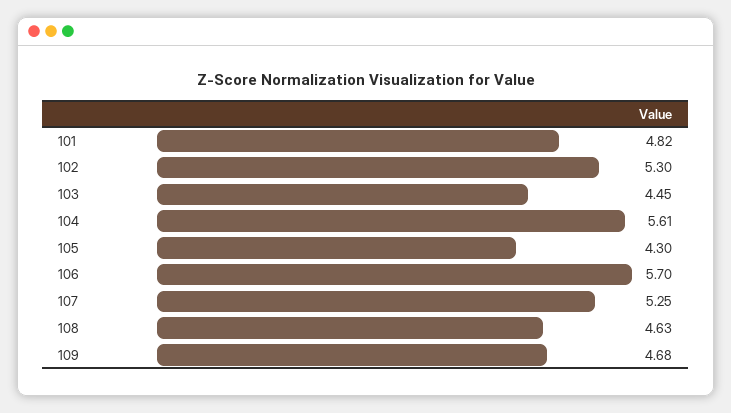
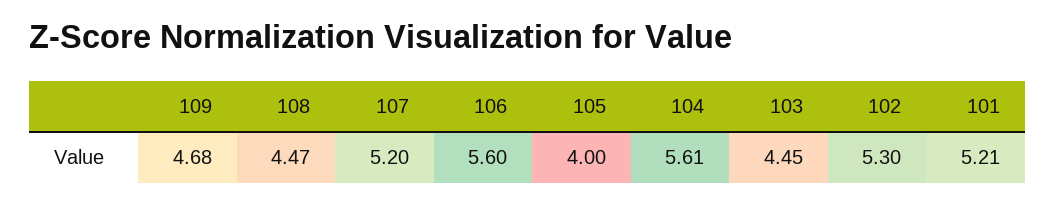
  {
-   "101": 4.82,
+   "101": 5.21,
    "102": 5.3,
    "103": 4.45,
    "104": 5.61,
-   "105": 4.3,
+   "105": 4,
-   "106": 5.7,
+   "106": 5.6,
-   "107": 5.25,
+   "107": 5.2,
-   "108": 4.63,
+   "108": 4.47,
    "109": 4.68
  }

